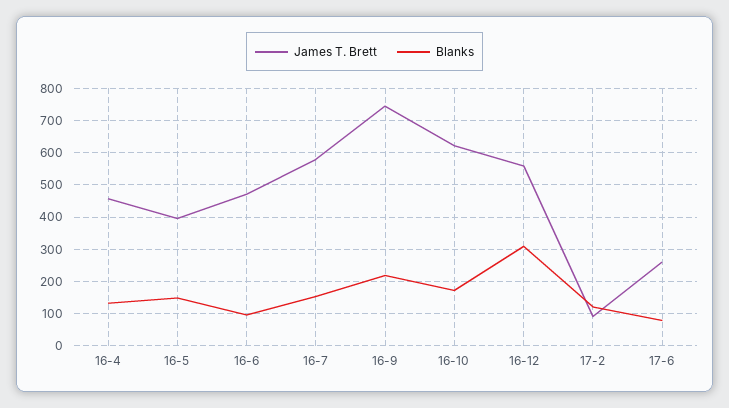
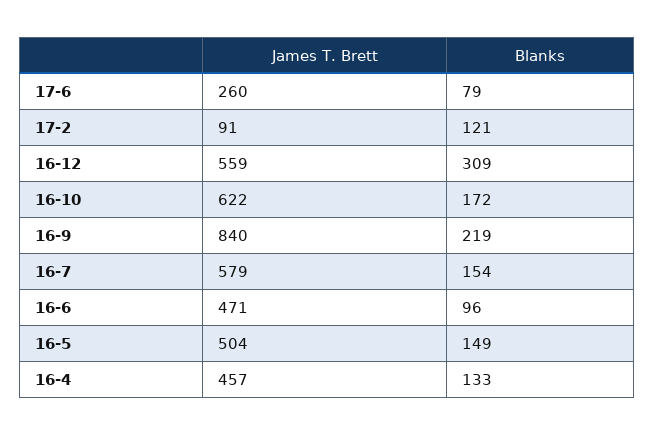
  {
    "James T. Brett": {
      "16-4": 457,
-     "16-5": 400,
+     "16-5": 504,
      "16-6": 471,
      "16-7": 579,
-     "16-9": 740,
+     "16-9": 840,
      "16-10": 622,
      "16-12": 559,
      "17-2": 91,
      "17-6": 260
    },
    "Blanks": {
      "16-4": 133,
      "16-5": 149,
      "16-6": 96,
      "16-7": 154,
      "16-9": 219,
      "16-10": 172,
      "16-12": 309,
      "17-2": 121,
      "17-6": 79
    }
  }

